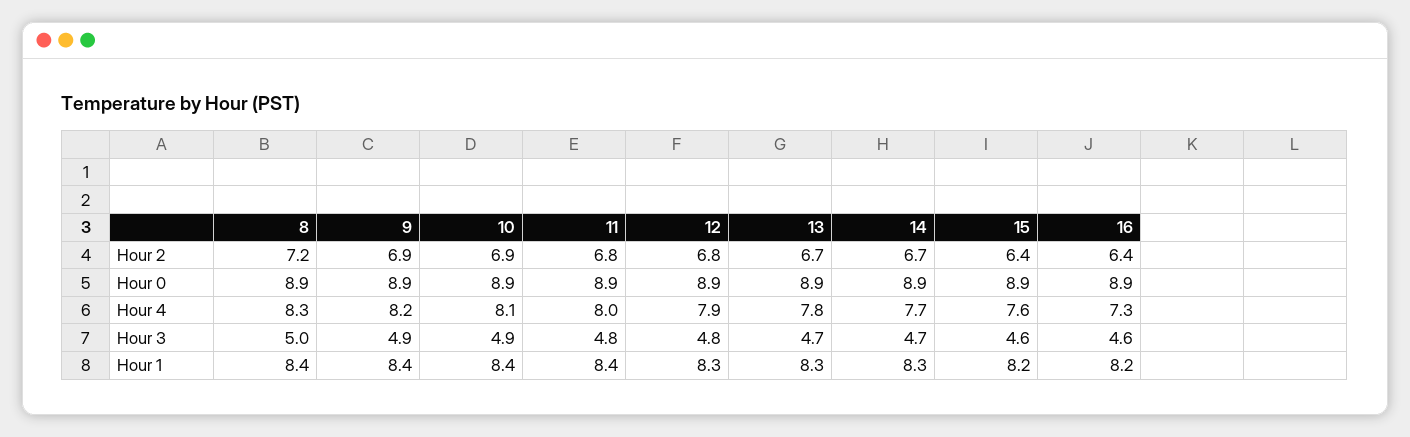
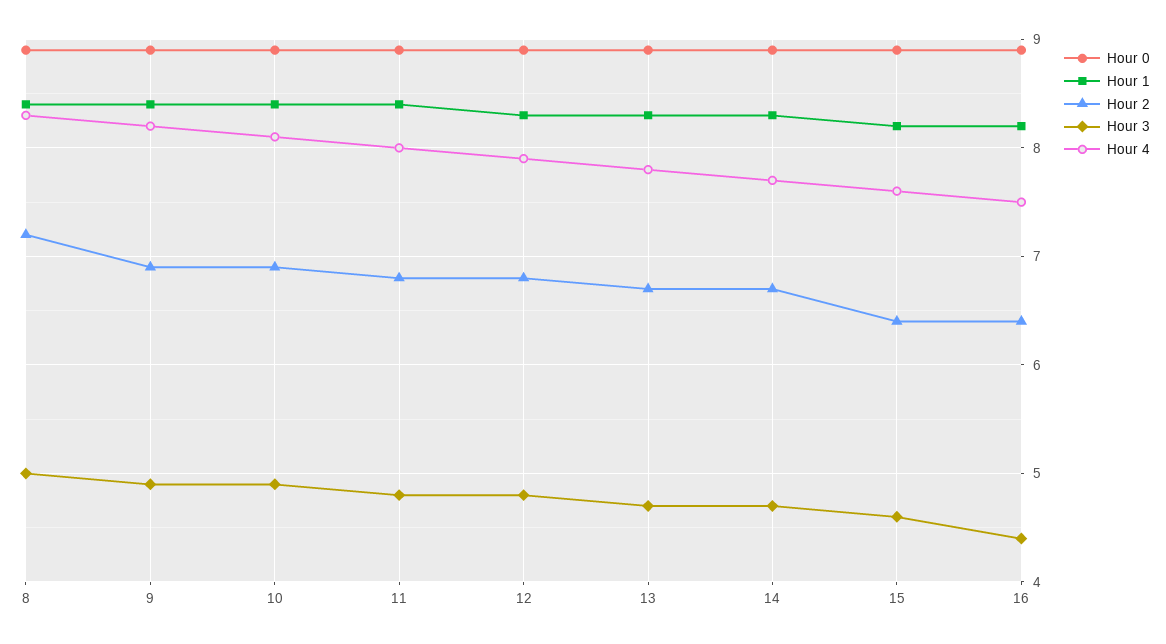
  {
    "Hour 2": {
      "8": 7.2,
      "9": 6.9,
      "10": 6.9,
      "11": 6.8,
      "12": 6.8,
      "13": 6.7,
      "14": 6.7,
      "15": 6.4,
      "16": 6.4
    },
    "Hour 0": {
      "8": 8.9,
      "9": 8.9,
      "10": 8.9,
      "11": 8.9,
      "12": 8.9,
      "13": 8.9,
      "14": 8.9,
      "15": 8.9,
      "16": 8.9
    },
    "Hour 4": {
      "8": 8.3,
      "9": 8.2,
      "10": 8.1,
      "11": 8,
      "12": 7.9,
      "13": 7.8,
      "14": 7.7,
      "15": 7.6,
-     "16": 7.3
+     "16": 7.5
    },
    "Hour 3": {
      "8": 5,
      "9": 4.9,
      "10": 4.9,
      "11": 4.8,
      "12": 4.8,
      "13": 4.7,
      "14": 4.7,
      "15": 4.6,
-     "16": 4.6
+     "16": 4.4
    },
    "Hour 1": {
      "8": 8.4,
      "9": 8.4,
      "10": 8.4,
      "11": 8.4,
      "12": 8.3,
      "13": 8.3,
      "14": 8.3,
      "15": 8.2,
      "16": 8.2
    }
  }

